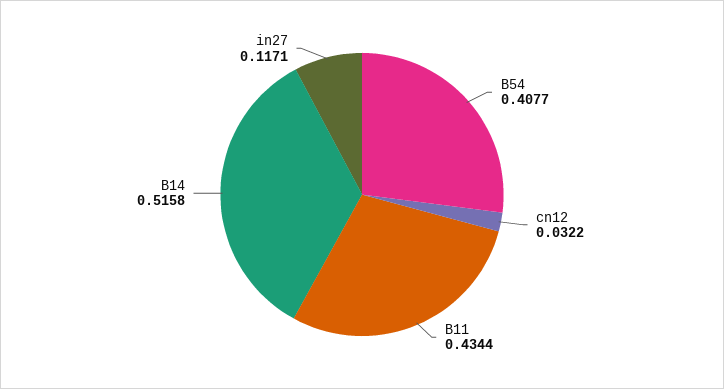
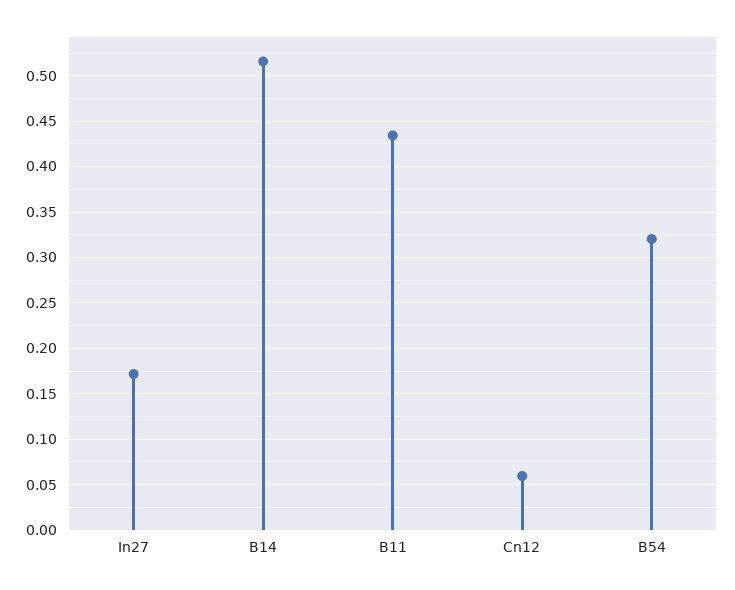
  {
-   "B54": 0.4077,
+   "B54": 0.32,
-   "cn12": 0.0322,
+   "cn12": 0.06,
    "B11": 0.4344,
    "B14": 0.5158,
-   "in27": 0.1171
+   "in27": 0.17
  }

